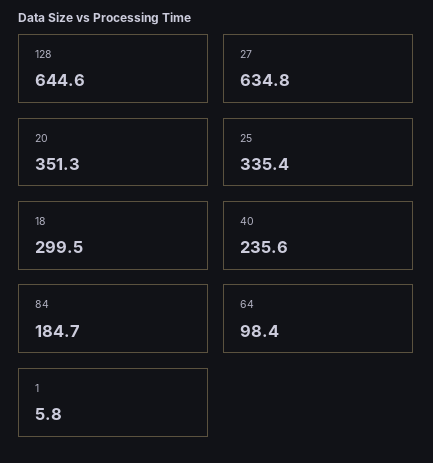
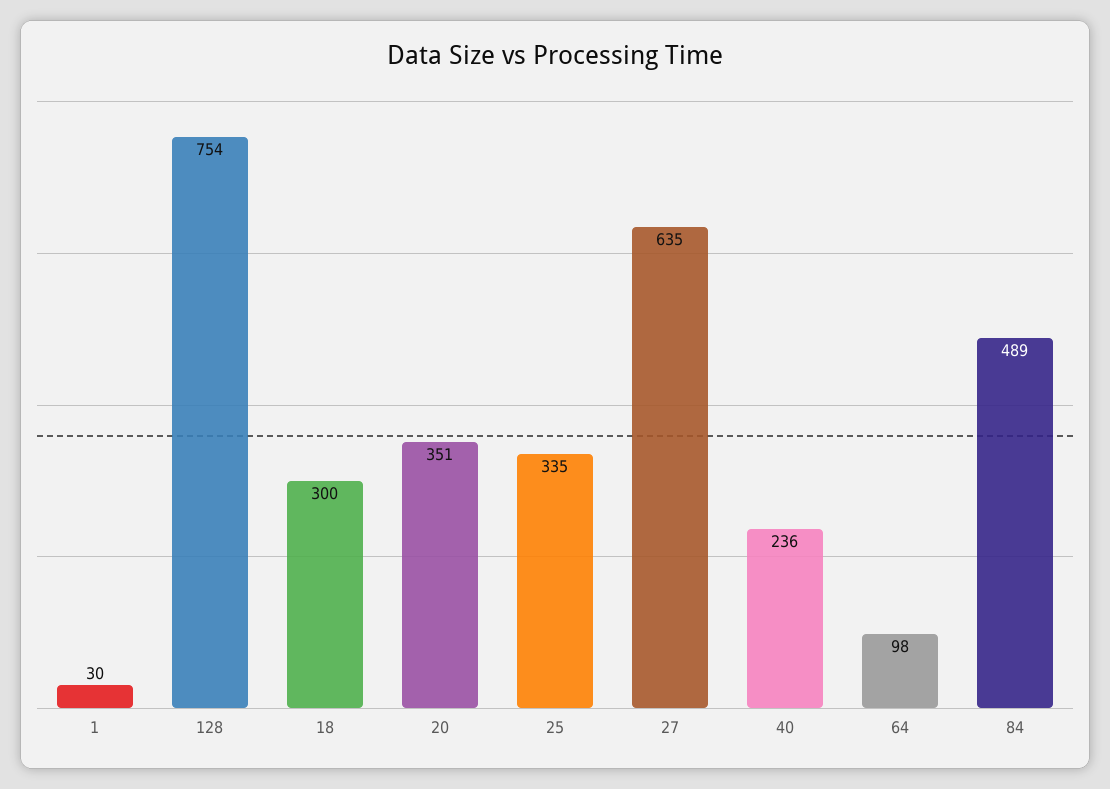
  {
-   "128": 644.6,
+   "128": 754,
    "27": 634.8,
    "20": 351.3,
    "25": 335.4,
    "18": 299.5,
    "40": 235.6,
-   "84": 184.7,
+   "84": 489,
    "64": 98.4,
-   "1": 5.8
+   "1": 30
  }

